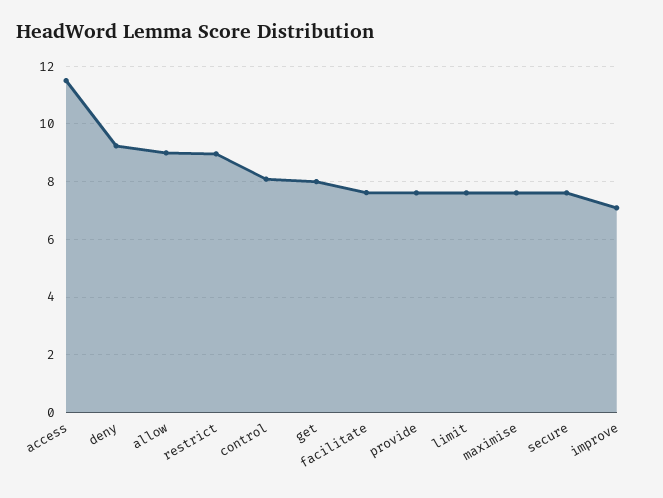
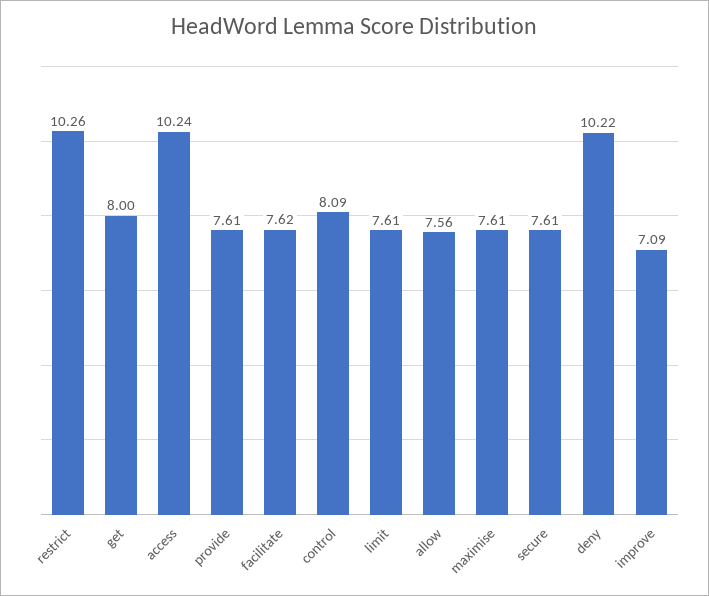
  {
-   "access": 11.5,
+   "access": 10.24,
-   "deny": 9.25,
+   "deny": 10.22,
-   "allow": 9,
+   "allow": 7.56,
-   "restrict": 9,
+   "restrict": 10.26,
    "control": 8.09,
    "get": 8,
    "facilitate": 7.62,
    "provide": 7.61,
    "limit": 7.61,
    "maximise": 7.61,
    "secure": 7.61,
    "improve": 7.09
  }

